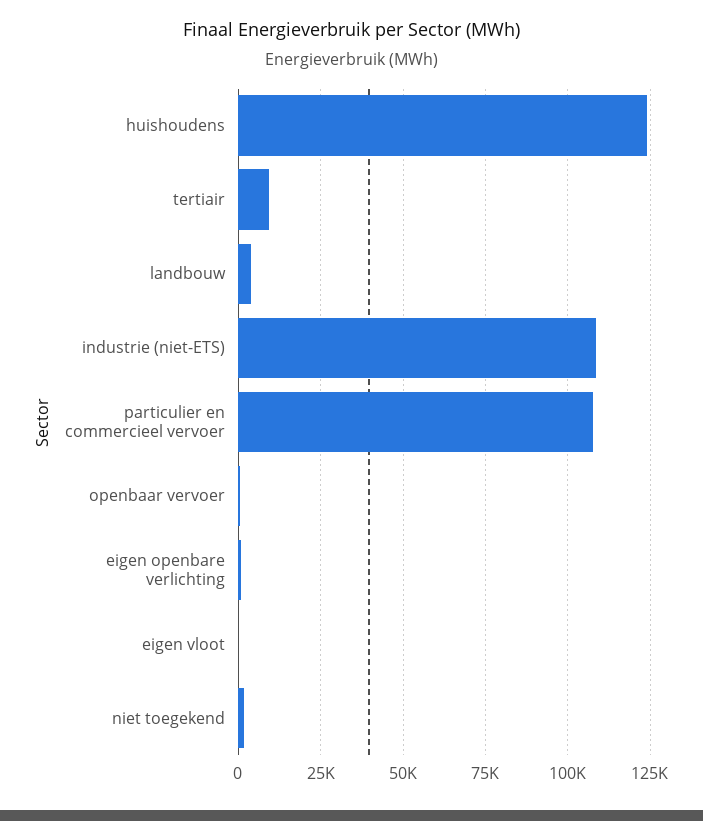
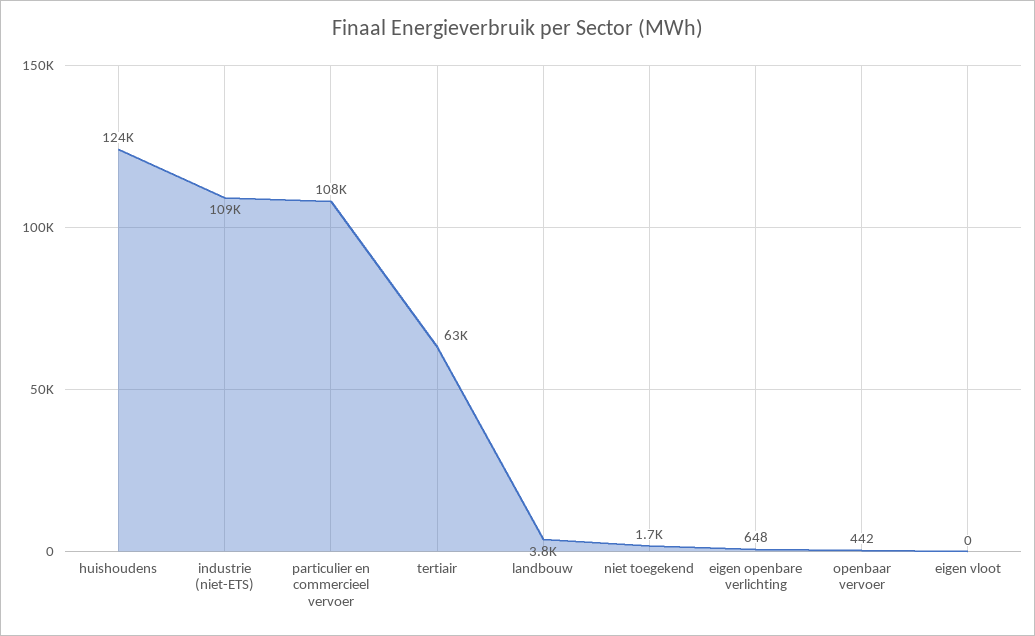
  {
    "huishoudens": 124000,
-   "tertiair": 10000,
+   "tertiair": 63000,
    "landbouw": 3800,
    "industrie (niet-ETS)": 109000,
    "particulier en commercieel vervoer": 108000,
    "openbaar vervoer": 442,
    "eigen openbare verlichting": 648,
    "eigen vloot": 0,
    "niet toegekend": 1700
  }

